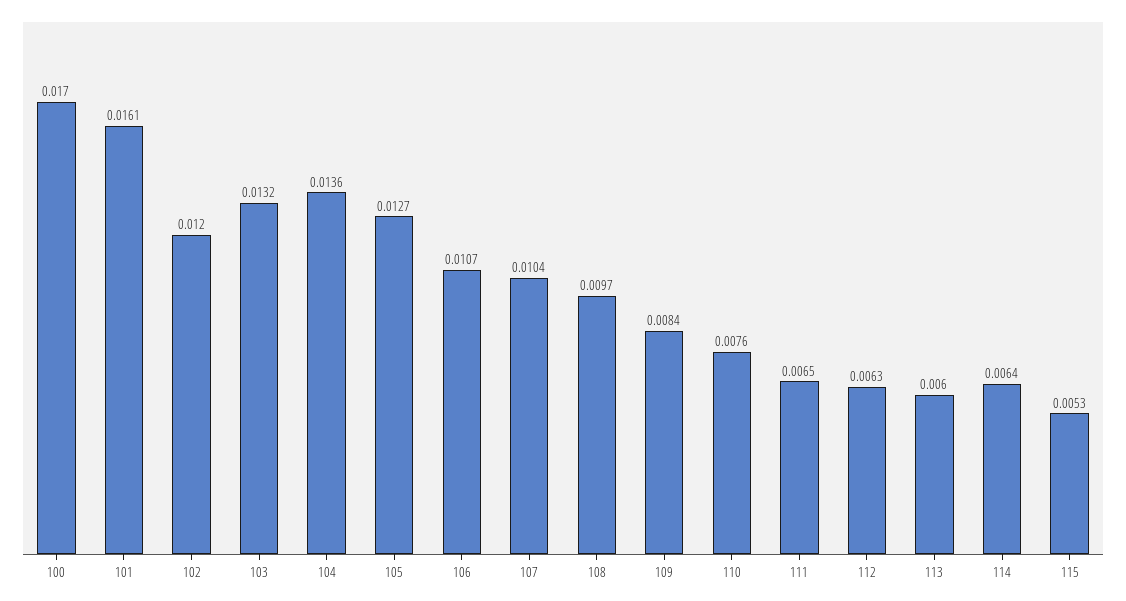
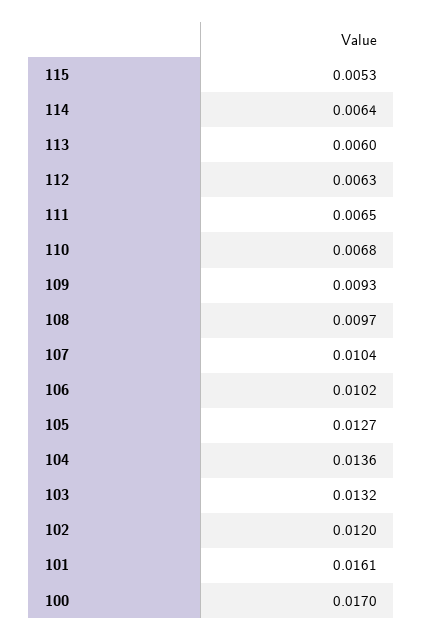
  {
    "100": 0.017,
    "101": 0.0161,
    "102": 0.012,
    "103": 0.0132,
    "104": 0.0136,
    "105": 0.0127,
-   "106": 0.0107,
+   "106": 0.0102,
    "107": 0.0104,
    "108": 0.0097,
-   "109": 0.0084,
+   "109": 0.0093,
-   "110": 0.0076,
+   "110": 0.0068,
    "111": 0.0065,
    "112": 0.0063,
    "113": 0.006,
    "114": 0.0064,
    "115": 0.0053
  }

